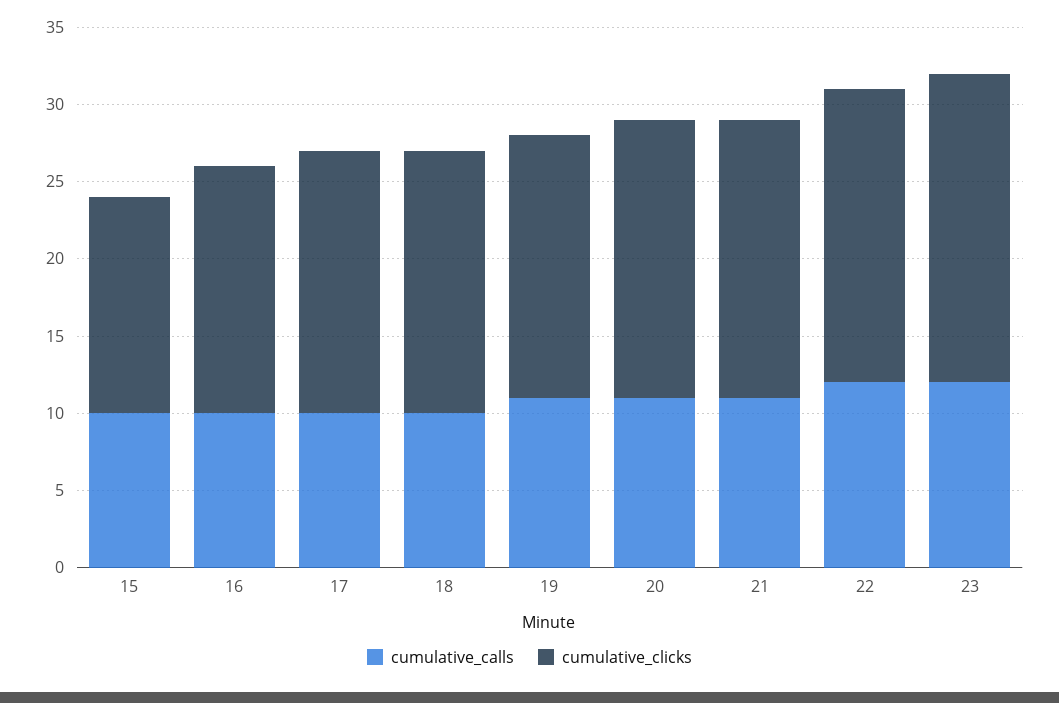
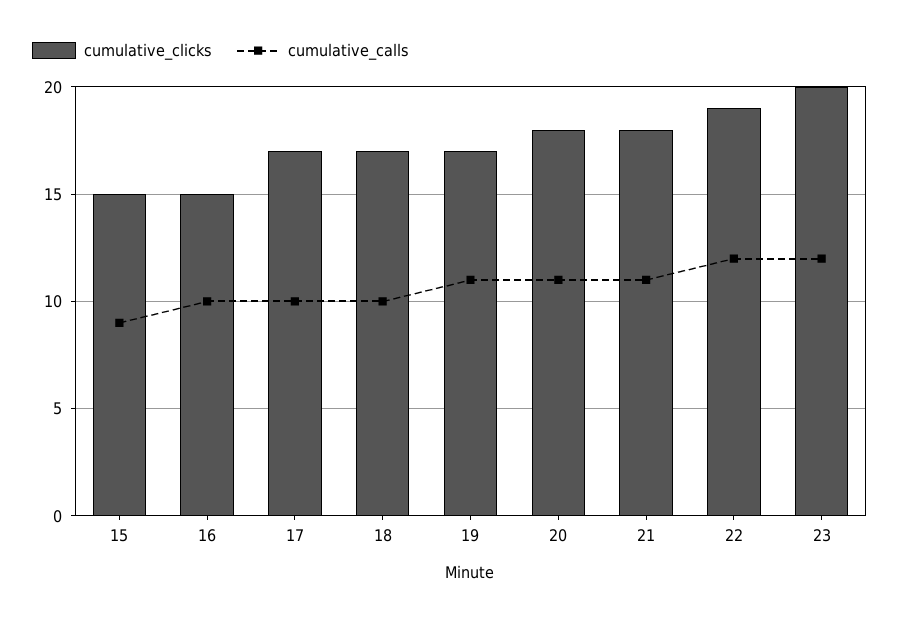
  {
    "cumulative_calls": {
-     "15": 10,
+     "15": 9,
      "16": 10,
      "17": 10,
      "18": 10,
      "19": 11,
      "20": 11,
      "21": 11,
      "22": 12,
      "23": 12
    },
    "cumulative_clicks": {
-     "15": 14,
+     "15": 15,
-     "16": 16,
+     "16": 15,
      "17": 17,
      "18": 17,
      "19": 17,
      "20": 18,
      "21": 18,
      "22": 19,
      "23": 20
    }
  }

